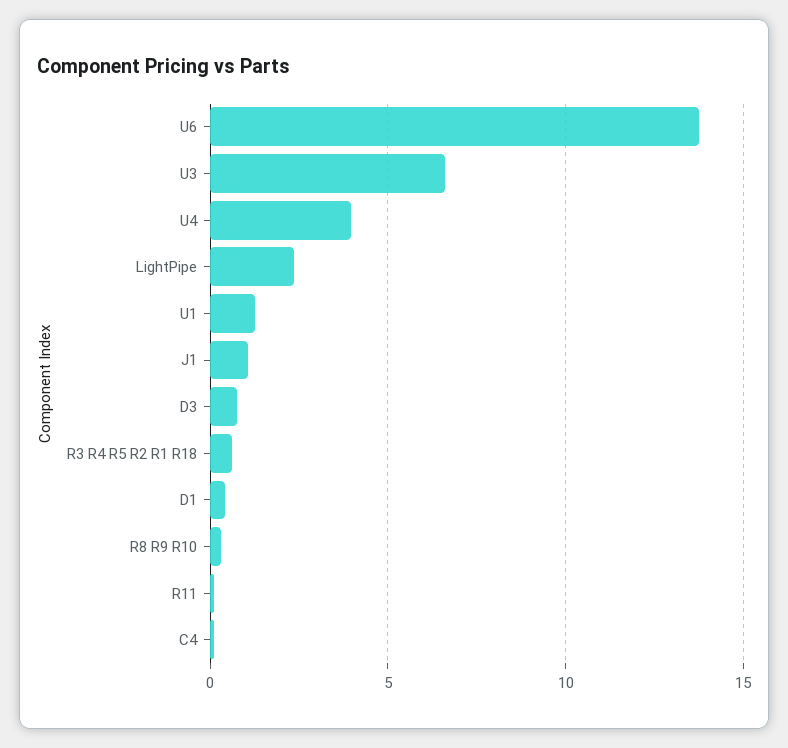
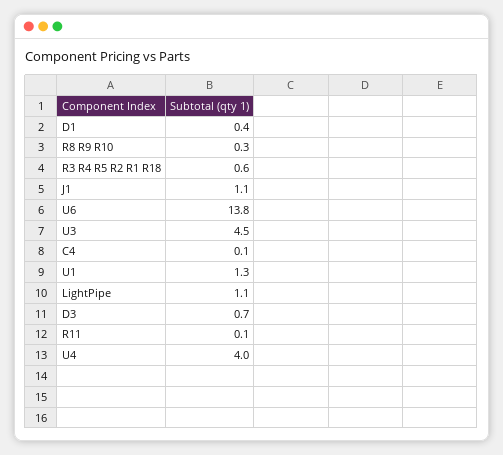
  {
    "U6": 13.8,
-   "U3": 6.5,
+   "U3": 4.5,
    "U4": 4,
-   "LightPipe": 2.5,
+   "LightPipe": 1.1,
    "U1": 1.3,
    "J1": 1.1,
    "D3": 0.7,
    "R3 R4 R5 R2 R1 R18": 0.6,
    "D1": 0.4,
    "R8 R9 R10": 0.3,
    "R11": 0.1,
    "C4": 0.1
  }

